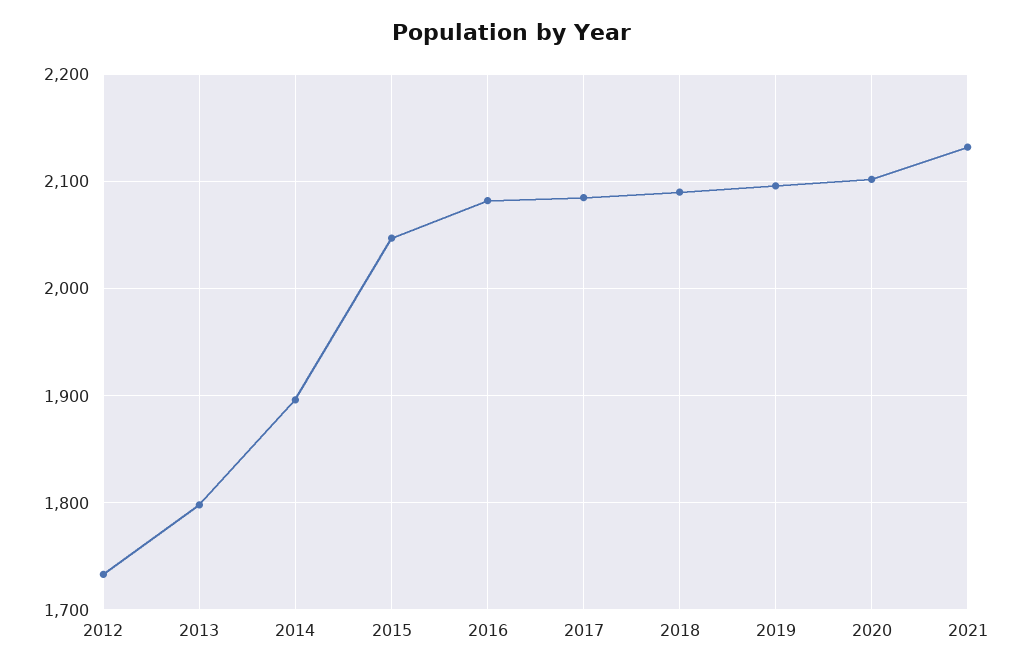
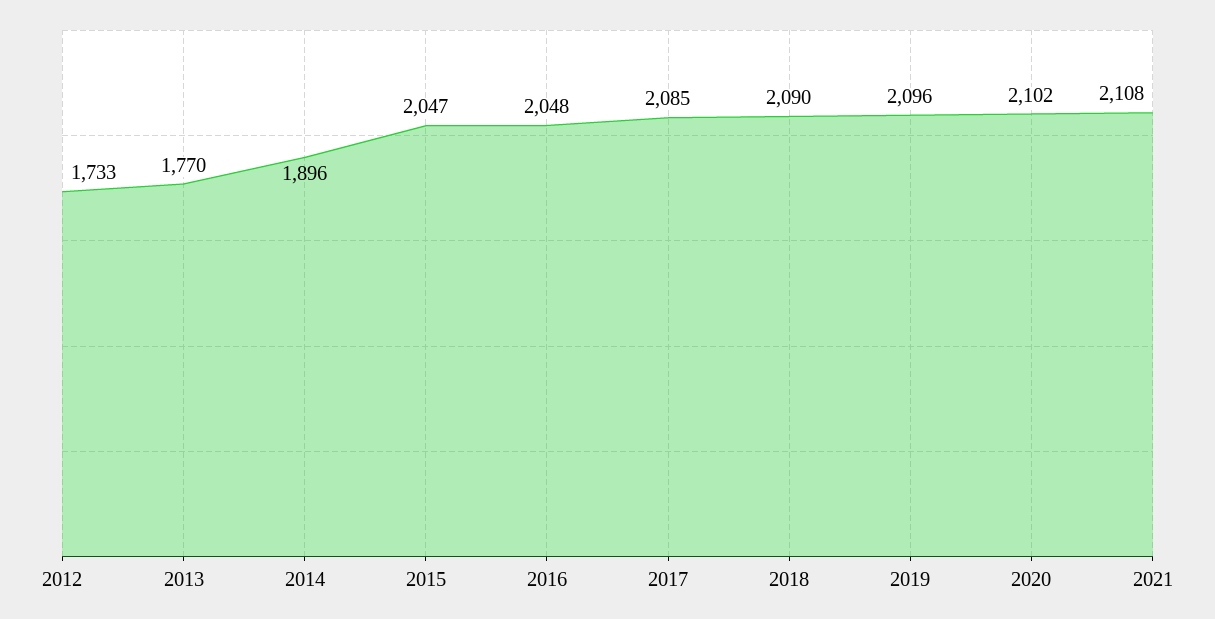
  {
    "2012": 1733,
-   "2013": 1800,
+   "2013": 1770,
    "2014": 1896,
    "2015": 2047,
-   "2016": 2080,
+   "2016": 2048,
    "2017": 2085,
    "2018": 2090,
    "2019": 2096,
    "2020": 2102,
-   "2021": 2130
+   "2021": 2108
  }

